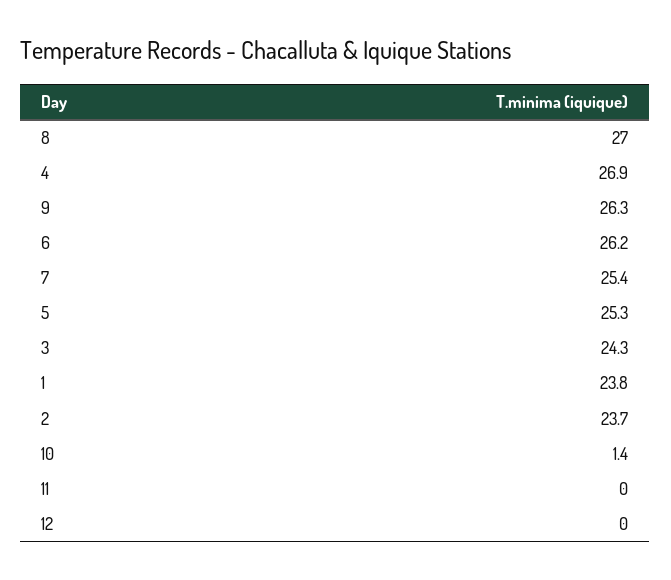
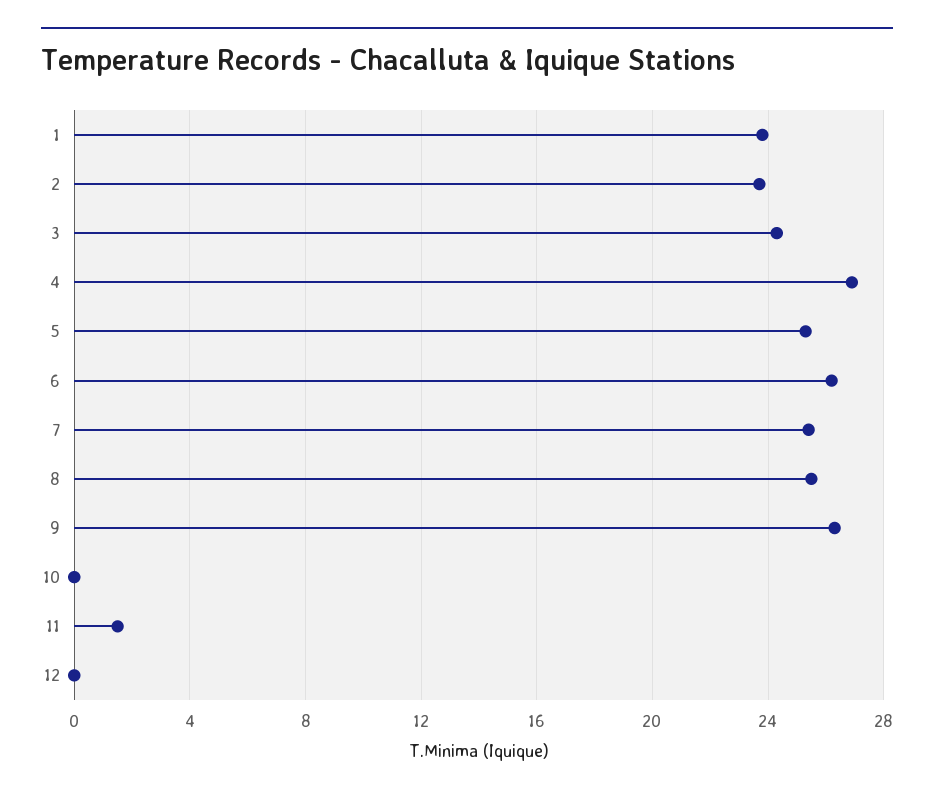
  {
-   "8": 27,
+   "8": 25.5,
    "4": 26.9,
    "9": 26.3,
    "6": 26.2,
    "7": 25.4,
    "5": 25.3,
    "3": 24.3,
    "1": 23.8,
    "2": 23.7,
-   "10": 1.4,
+   "10": 0,
-   "11": 0,
+   "11": 1.5,
    "12": 0
  }

